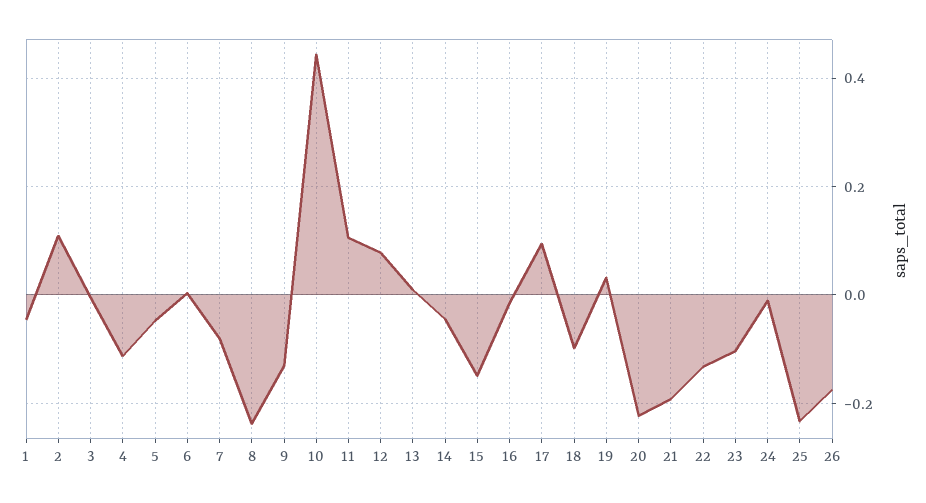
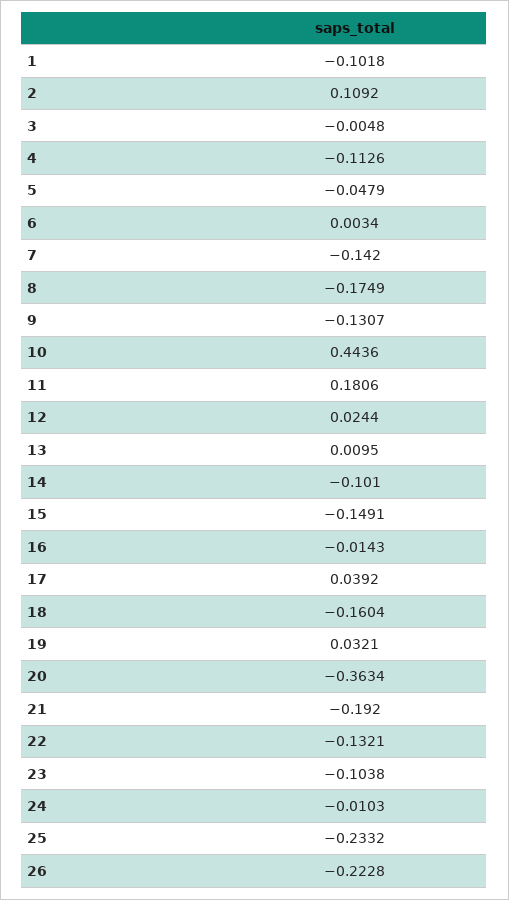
  {
-   "1": -0.04,
+   "1": -0.1018,
    "2": 0.1092,
    "3": -0.0048,
    "4": -0.1126,
    "5": -0.0479,
    "6": 0.0034,
-   "7": -0.08,
+   "7": -0.142,
-   "8": -0.24,
+   "8": -0.1749,
    "9": -0.1307,
    "10": 0.4436,
-   "11": 0.1,
+   "11": 0.1806,
-   "12": 0.08,
+   "12": 0.0244,
    "13": 0.0095,
-   "14": -0.04,
+   "14": -0.101,
    "15": -0.1491,
    "16": -0.0143,
-   "17": 0.1,
+   "17": 0.0392,
-   "18": -0.1,
+   "18": -0.1604,
    "19": 0.0321,
-   "20": -0.22,
+   "20": -0.3634,
    "21": -0.192,
    "22": -0.1321,
    "23": -0.1038,
    "24": -0.0103,
    "25": -0.2332,
-   "26": -0.18
+   "26": -0.2228
  }

